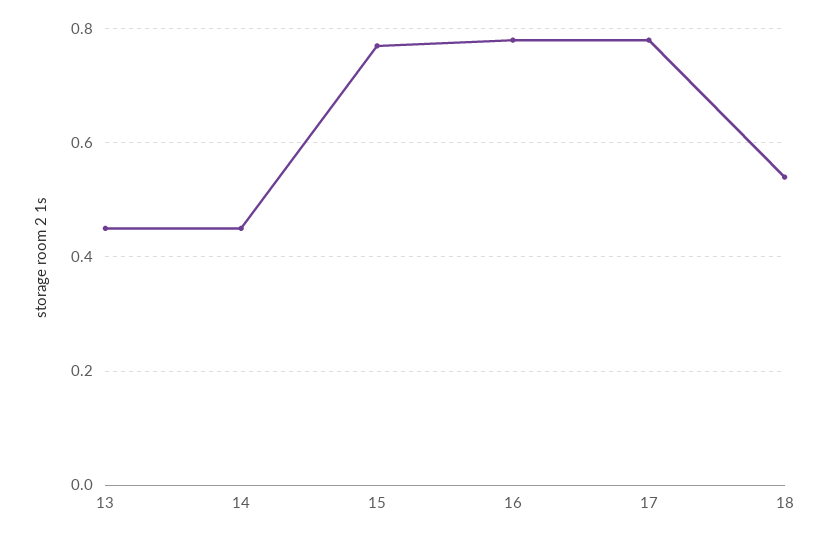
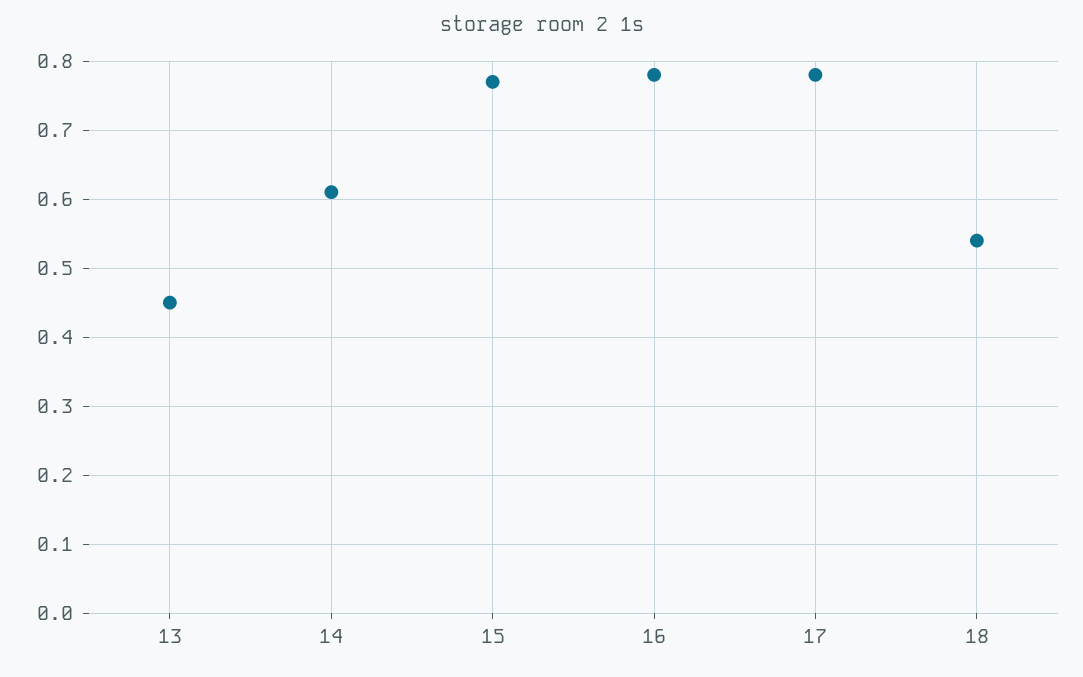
  {
    "13": 0.45,
-   "14": 0.45,
+   "14": 0.61,
    "15": 0.77,
    "16": 0.78,
    "17": 0.78,
    "18": 0.54
  }

